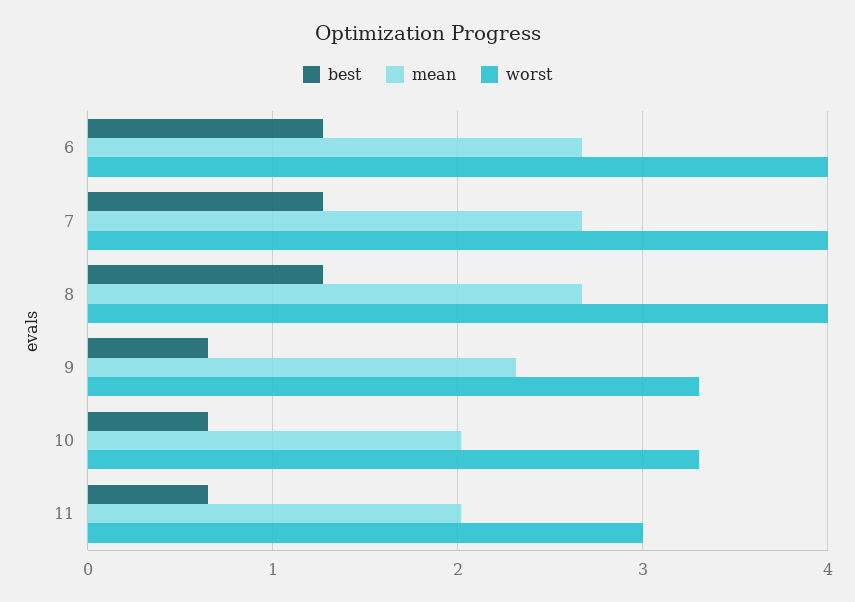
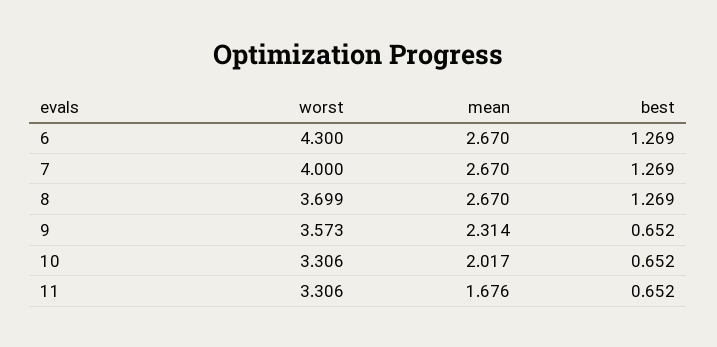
  {
    "best": {
      "6": 1.269,
      "7": 1.269,
      "8": 1.269,
      "9": 0.652,
      "10": 0.652,
      "11": 0.652
    },
    "mean": {
      "6": 2.67,
      "7": 2.67,
      "8": 2.67,
      "9": 2.314,
      "10": 2.017,
-     "11": 2
+     "11": 1.676
    },
    "worst": {
-     "6": 4,
+     "6": 4.3,
      "7": 4,
-     "8": 4,
+     "8": 3.699,
-     "9": 3.3,
+     "9": 3.573,
      "10": 3.306,
-     "11": 3
+     "11": 3.306
    }
  }

